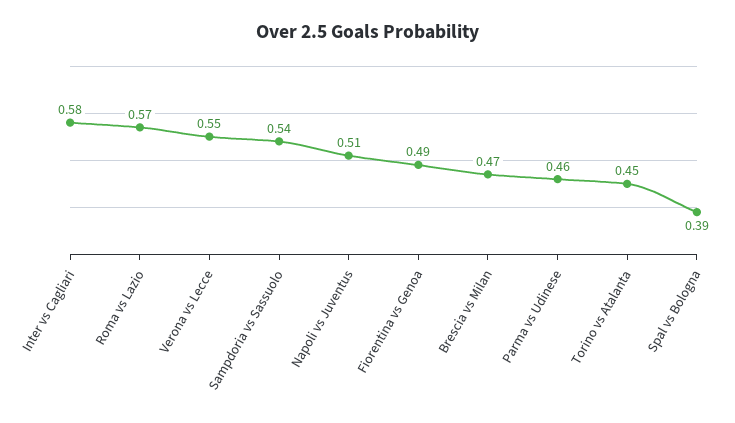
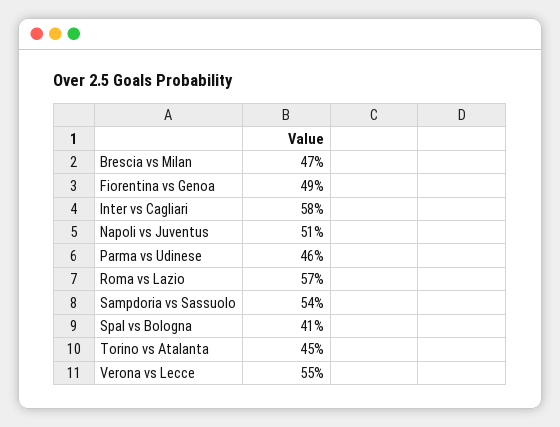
  {
    "Inter vs Cagliari": 0.58,
    "Roma vs Lazio": 0.57,
    "Verona vs Lecce": 0.55,
    "Sampdoria vs Sassuolo": 0.54,
    "Napoli vs Juventus": 0.51,
    "Fiorentina vs Genoa": 0.49,
    "Brescia vs Milan": 0.47,
    "Parma vs Udinese": 0.46,
    "Torino vs Atalanta": 0.45,
-   "Spal vs Bologna": 0.39
+   "Spal vs Bologna": 0.41
  }

